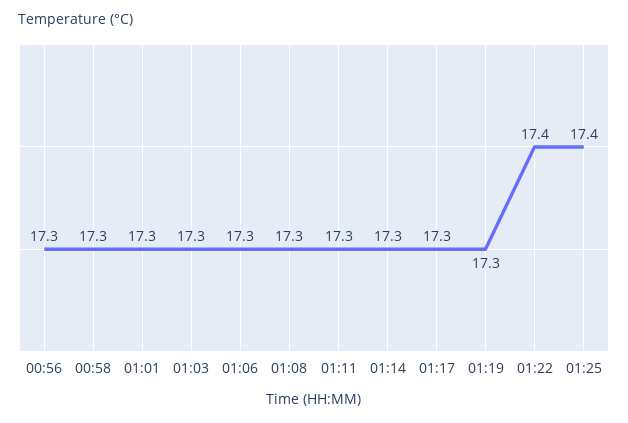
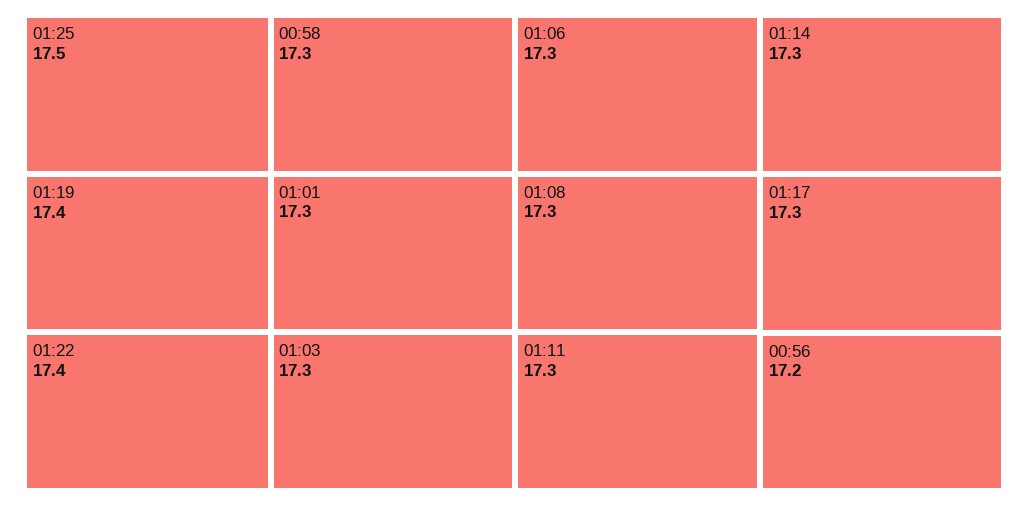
  {
-   "00:56": 17.3,
+   "00:56": 17.2,
    "00:58": 17.3,
    "01:01": 17.3,
    "01:03": 17.3,
    "01:06": 17.3,
    "01:08": 17.3,
    "01:11": 17.3,
    "01:14": 17.3,
    "01:17": 17.3,
-   "01:19": 17.3,
+   "01:19": 17.4,
    "01:22": 17.4,
-   "01:25": 17.4
+   "01:25": 17.5
  }

